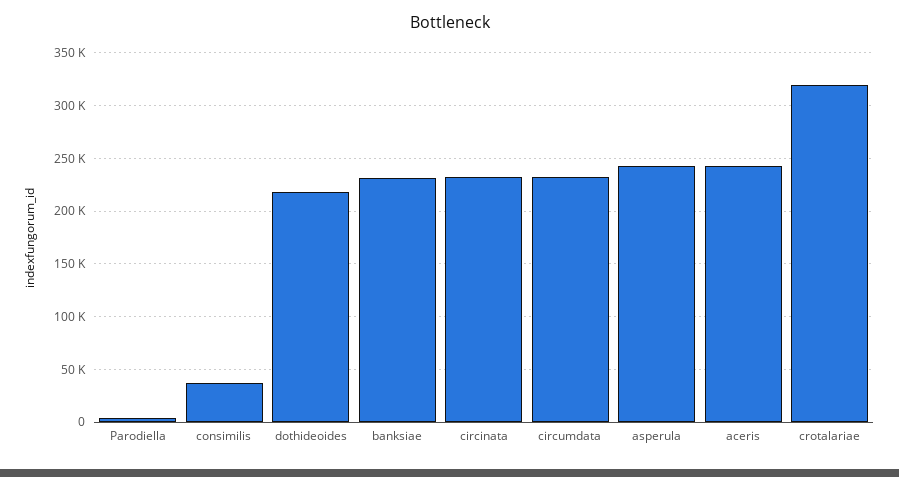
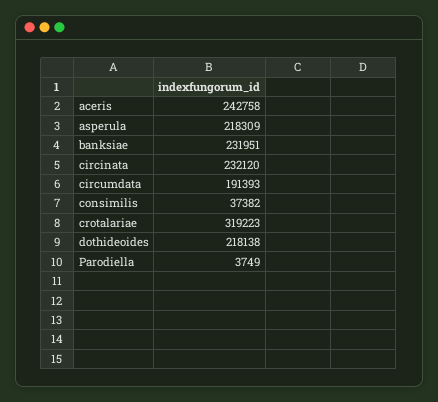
  {
    "Parodiella": 3749,
    "consimilis": 37382,
    "dothideoides": 218138,
    "banksiae": 231951,
    "circinata": 232120,
-   "circumdata": 230000,
+   "circumdata": 191393,
-   "asperula": 240000,
+   "asperula": 218309,
    "aceris": 242758,
    "crotalariae": 319223
  }

